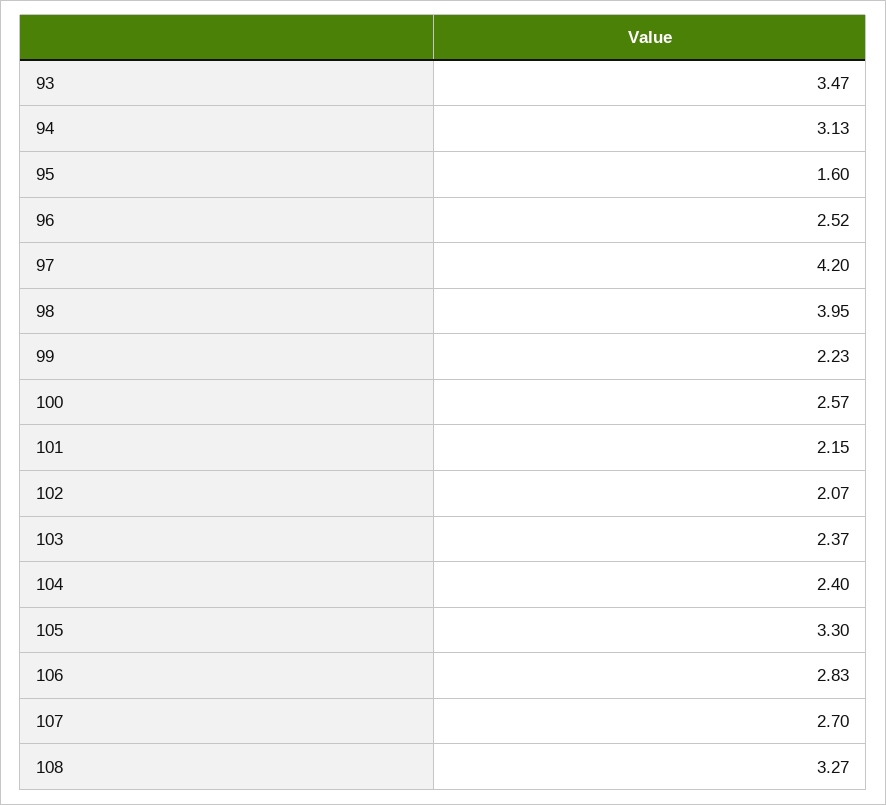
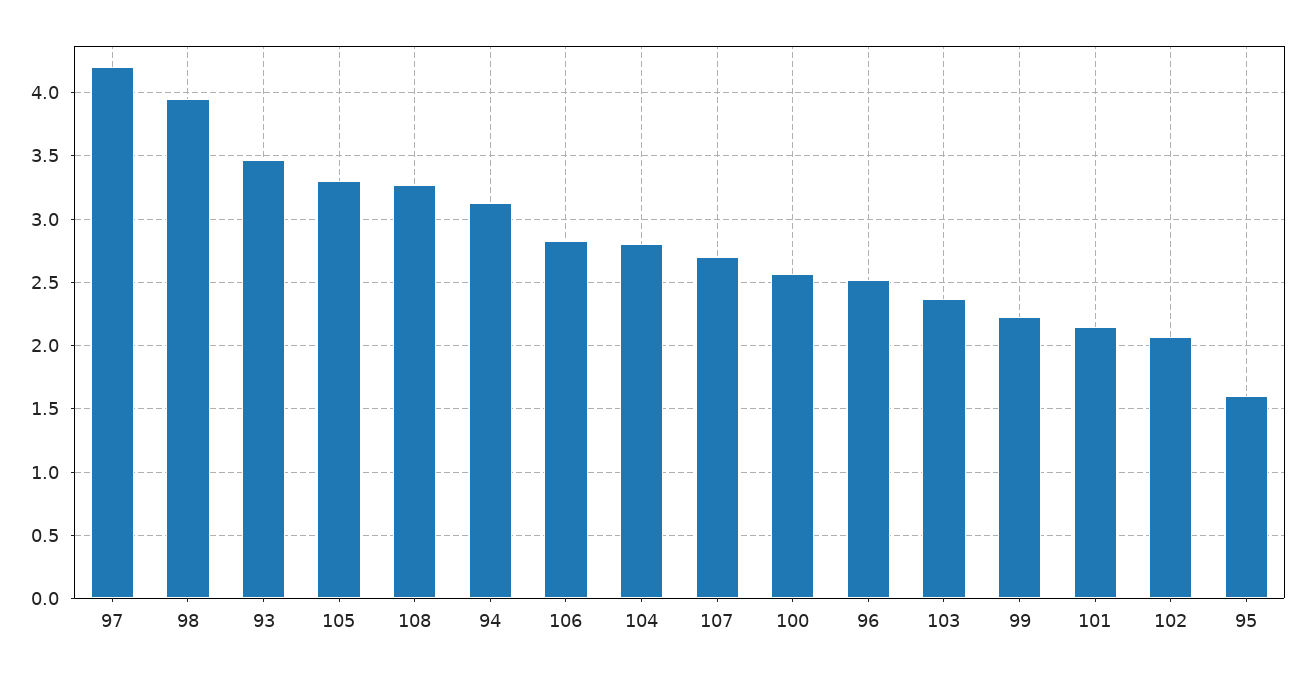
  {
    "93": 3.47,
    "94": 3.13,
    "95": 1.6,
    "96": 2.52,
    "97": 4.2,
    "98": 3.95,
    "99": 2.23,
    "100": 2.57,
    "101": 2.15,
    "102": 2.07,
    "103": 2.37,
-   "104": 2.4,
+   "104": 2.8,
    "105": 3.3,
    "106": 2.83,
    "107": 2.7,
    "108": 3.27
  }

